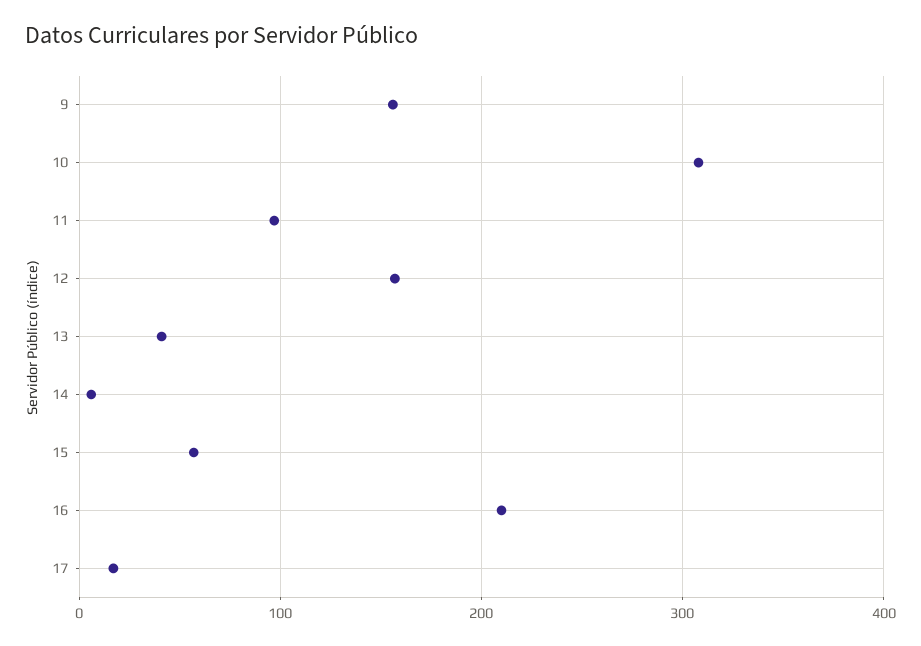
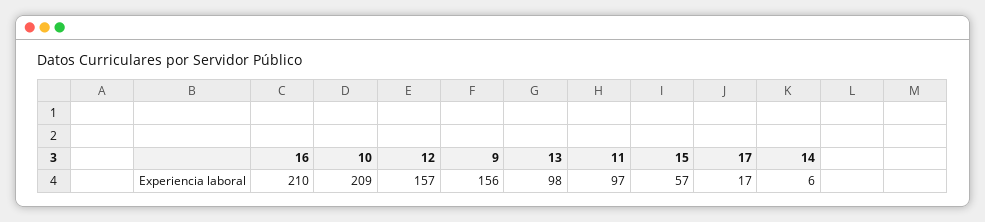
  {
    "9": 156,
-   "10": 310,
+   "10": 209,
    "11": 97,
    "12": 157,
-   "13": 40,
+   "13": 98,
    "14": 6,
    "15": 57,
    "16": 210,
    "17": 17
  }

